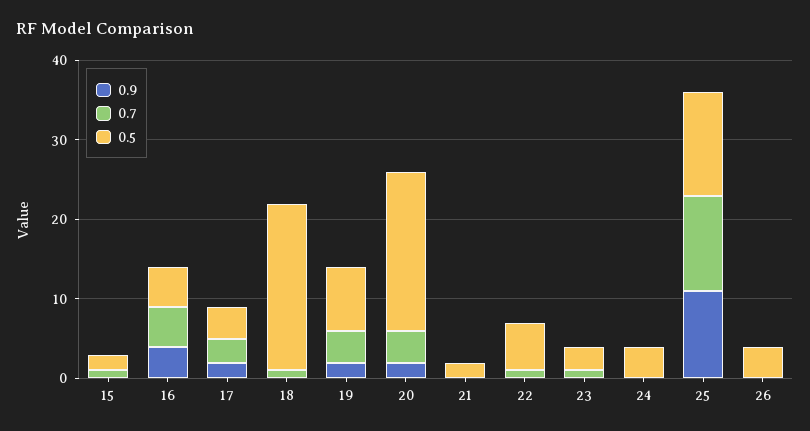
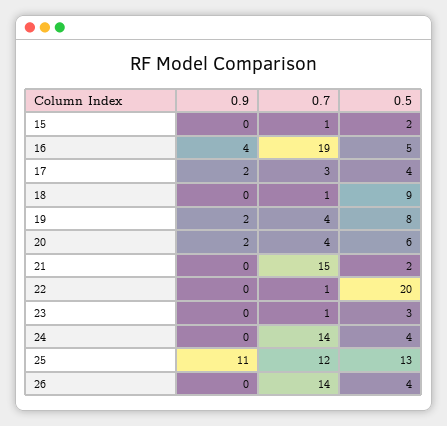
  {
    "0.9": {
      "15": 0,
      "16": 4,
      "17": 2,
      "18": 0,
      "19": 2,
      "20": 2,
      "21": 0,
      "22": 0,
      "23": 0,
      "24": 0,
      "25": 11,
      "26": 0
    },
    "0.7": {
      "15": 1,
-     "16": 5,
+     "16": 19,
      "17": 3,
      "18": 1,
      "19": 4,
      "20": 4,
-     "21": 0,
+     "21": 15,
      "22": 1,
      "23": 1,
-     "24": 0,
+     "24": 14,
      "25": 12,
-     "26": 0
+     "26": 14
    },
    "0.5": {
      "15": 2,
      "16": 5,
      "17": 4,
-     "18": 20,
+     "18": 9,
      "19": 8,
-     "20": 20,
+     "20": 6,
      "21": 2,
-     "22": 5,
+     "22": 20,
      "23": 3,
      "24": 4,
      "25": 13,
      "26": 4
    }
  }

